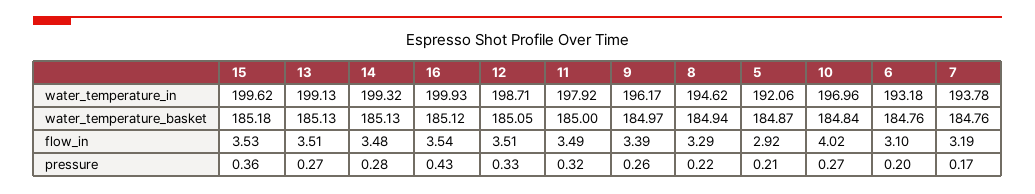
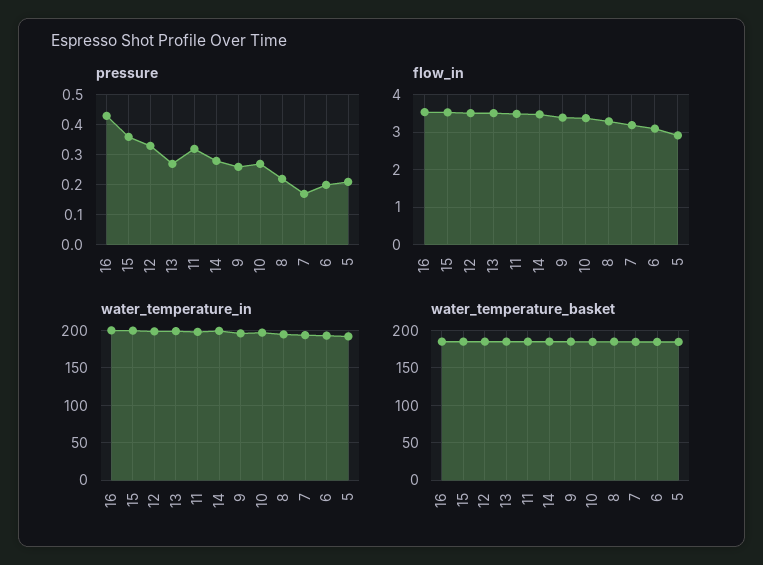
  {
    "water_temperature_in": {
      "15": 199.62,
      "13": 199.13,
      "14": 199.32,
      "16": 199.93,
      "12": 198.71,
      "11": 197.92,
      "9": 196.17,
      "8": 194.62,
      "5": 192.06,
      "10": 196.96,
      "6": 193.18,
      "7": 193.78
    },
    "water_temperature_basket": {
      "15": 185.18,
      "13": 185.13,
      "14": 185.13,
      "16": 185.12,
      "12": 185.05,
      "11": 185,
      "9": 184.97,
      "8": 184.94,
      "5": 184.87,
      "10": 184.84,
      "6": 184.76,
      "7": 184.76
    },
    "flow_in": {
      "15": 3.53,
      "13": 3.51,
      "14": 3.48,
      "16": 3.54,
      "12": 3.51,
      "11": 3.49,
      "9": 3.39,
      "8": 3.29,
      "5": 2.92,
-     "10": 4.02,
+     "10": 3.4,
      "6": 3.1,
      "7": 3.19
    },
    "pressure": {
      "15": 0.36,
      "13": 0.27,
      "14": 0.28,
      "16": 0.43,
      "12": 0.33,
      "11": 0.32,
      "9": 0.26,
      "8": 0.22,
      "5": 0.21,
      "10": 0.27,
      "6": 0.2,
      "7": 0.17
    }
  }

